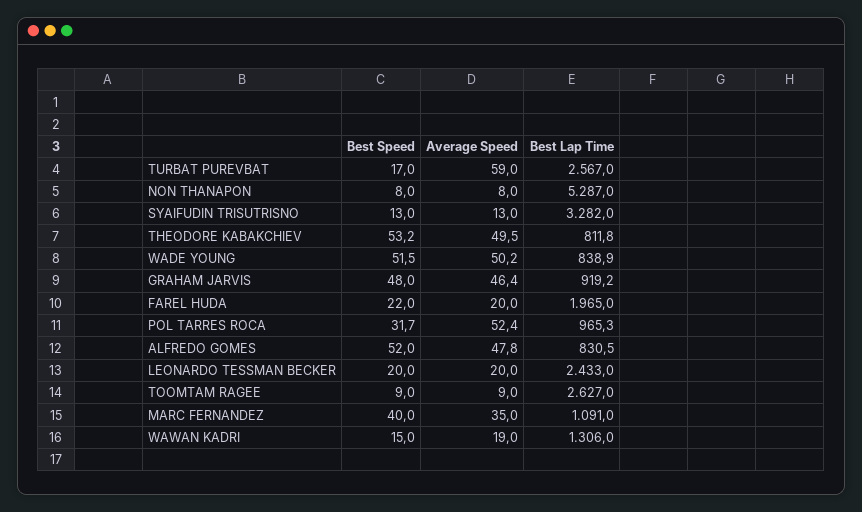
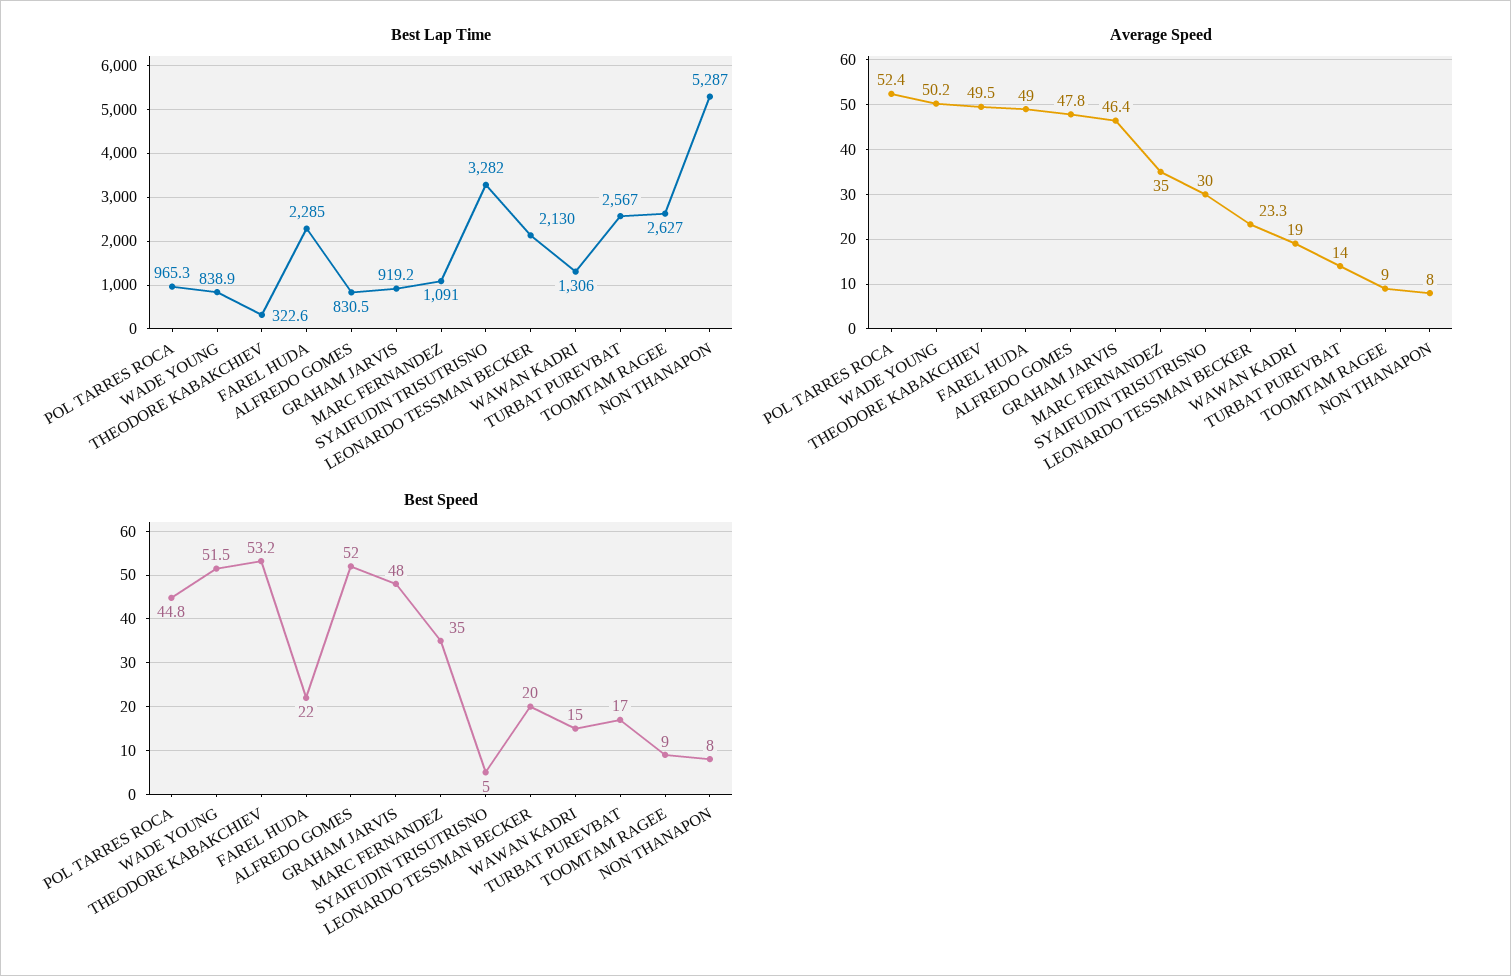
  {
    "Best Speed": {
      "TURBAT PUREVBAT": 17,
      "NON THANAPON": 8,
-     "SYAIFUDIN TRISUTRISNO": 13,
+     "SYAIFUDIN TRISUTRISNO": 5,
      "THEODORE KABAKCHIEV": 53.2,
      "WADE YOUNG": 51.5,
      "GRAHAM JARVIS": 48,
      "FAREL HUDA": 22,
-     "POL TARRES ROCA": 31.7,
+     "POL TARRES ROCA": 44.8,
      "ALFREDO GOMES": 52,
      "LEONARDO TESSMAN BECKER": 20,
      "TOOMTAM RAGEE": 9,
-     "MARC FERNANDEZ": 40,
+     "MARC FERNANDEZ": 35,
      "WAWAN KADRI": 15
    },
    "Average Speed": {
-     "TURBAT PUREVBAT": 59,
+     "TURBAT PUREVBAT": 14,
      "NON THANAPON": 8,
-     "SYAIFUDIN TRISUTRISNO": 13,
+     "SYAIFUDIN TRISUTRISNO": 30,
      "THEODORE KABAKCHIEV": 49.5,
      "WADE YOUNG": 50.2,
      "GRAHAM JARVIS": 46.4,
-     "FAREL HUDA": 20,
+     "FAREL HUDA": 49,
      "POL TARRES ROCA": 52.4,
      "ALFREDO GOMES": 47.8,
-     "LEONARDO TESSMAN BECKER": 20,
+     "LEONARDO TESSMAN BECKER": 23.3,
      "TOOMTAM RAGEE": 9,
      "MARC FERNANDEZ": 35,
      "WAWAN KADRI": 19
    },
    "Best Lap Time": {
      "TURBAT PUREVBAT": 2567,
      "NON THANAPON": 5287,
      "SYAIFUDIN TRISUTRISNO": 3282,
-     "THEODORE KABAKCHIEV": 811.8,
+     "THEODORE KABAKCHIEV": 322.6,
      "WADE YOUNG": 838.9,
      "GRAHAM JARVIS": 919.2,
-     "FAREL HUDA": 1965,
+     "FAREL HUDA": 2285,
      "POL TARRES ROCA": 965.3,
      "ALFREDO GOMES": 830.5,
-     "LEONARDO TESSMAN BECKER": 2433,
+     "LEONARDO TESSMAN BECKER": 2130,
      "TOOMTAM RAGEE": 2627,
      "MARC FERNANDEZ": 1091,
      "WAWAN KADRI": 1306
    }
  }

